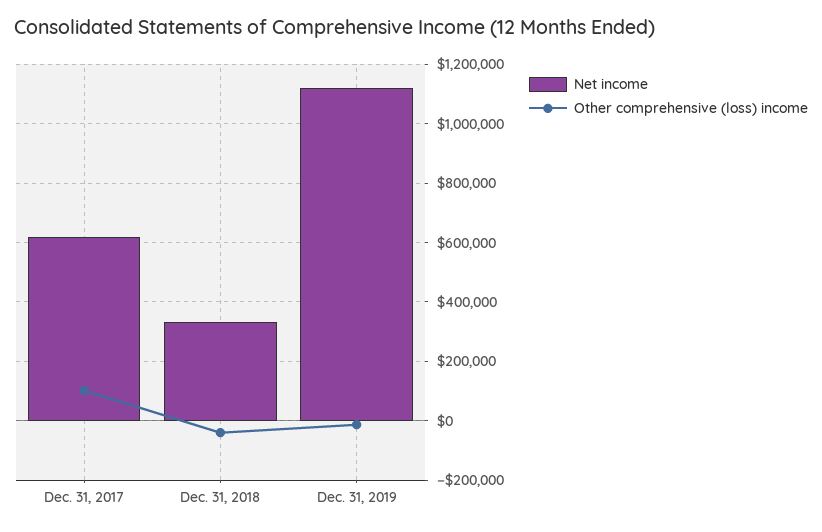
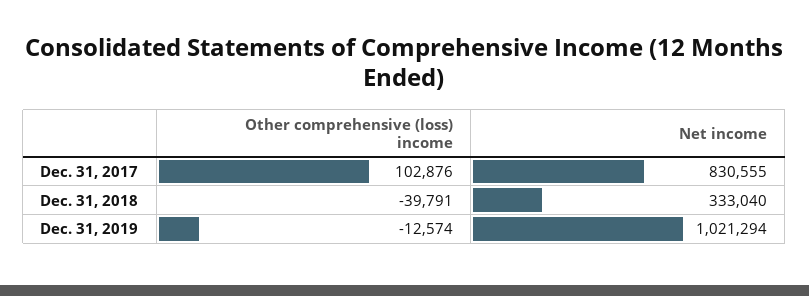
  {
    "Net income": {
-     "Dec. 31, 2017": 625000,
+     "Dec. 31, 2017": 830555,
      "Dec. 31, 2018": 333040,
-     "Dec. 31, 2019": 1125000
+     "Dec. 31, 2019": 1021294
    },
    "Other comprehensive (loss) income": {
      "Dec. 31, 2017": 102876,
      "Dec. 31, 2018": -39791,
      "Dec. 31, 2019": -12574
    }
  }

